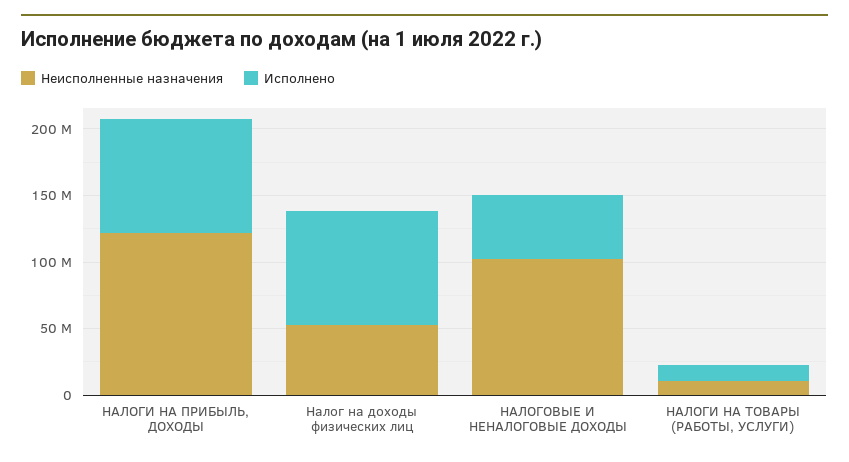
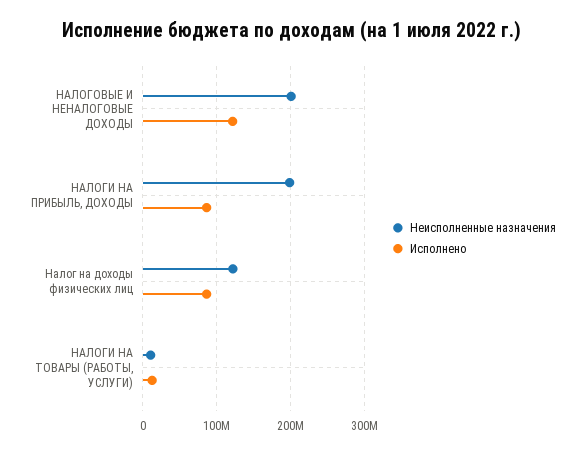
  {
    "Неисполненные назначения": {
-     "НАЛОГИ НА ПРИБЫЛЬ, ДОХОДЫ": 120000000,
+     "НАЛОГИ НА ПРИБЫЛЬ, ДОХОДЫ": 200000000,
-     "Налог на доходы физических лиц": 50000000,
+     "Налог на доходы физических лиц": 120000000,
-     "НАЛОГОВЫЕ И НЕНАЛОГОВЫЕ ДОХОДЫ": 100000000,
+     "НАЛОГОВЫЕ И НЕНАЛОГОВЫЕ ДОХОДЫ": 200000000,
      "НАЛОГИ НА ТОВАРЫ (РАБОТЫ, УСЛУГИ)": 10000000
    },
    "Исполнено": {
      "НАЛОГИ НА ПРИБЫЛЬ, ДОХОДЫ": 90000000,
      "Налог на доходы физических лиц": 90000000,
-     "НАЛОГОВЫЕ И НЕНАЛОГОВЫЕ ДОХОДЫ": 50000000,
+     "НАЛОГОВЫЕ И НЕНАЛОГОВЫЕ ДОХОДЫ": 120000000,
      "НАЛОГИ НА ТОВАРЫ (РАБОТЫ, УСЛУГИ)": 10000000
    }
  }

